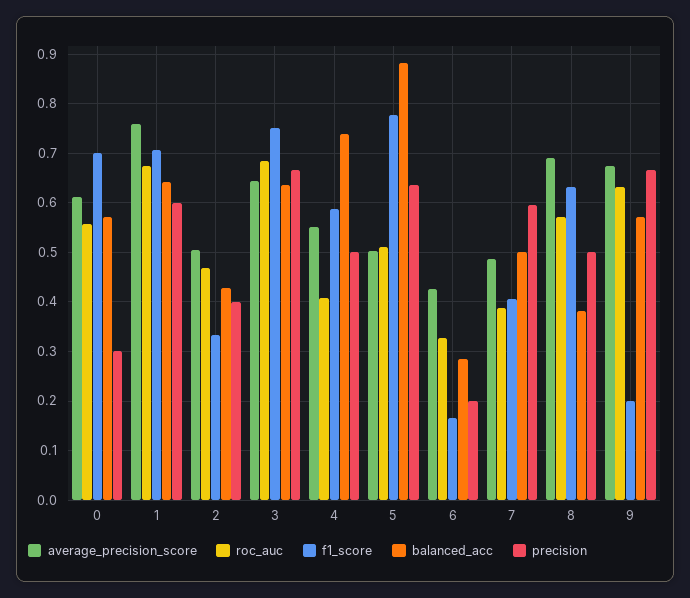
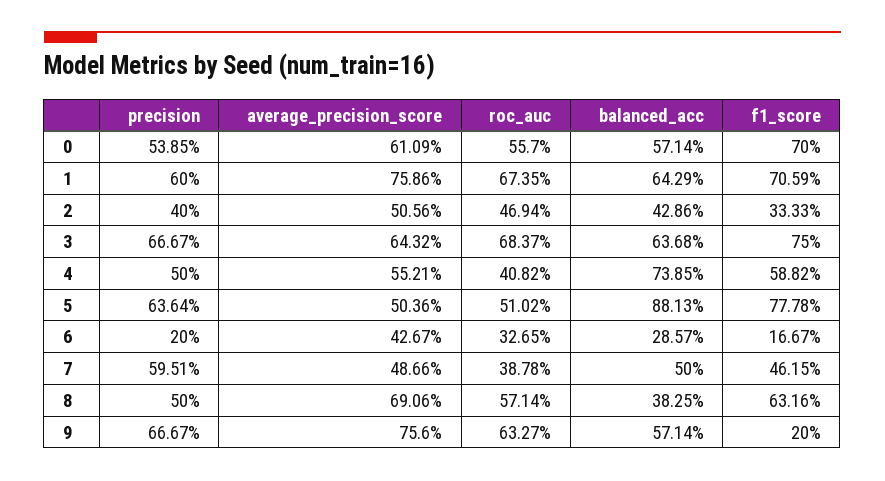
  {
    "average_precision_score": {
      "0": 0.6109,
      "1": 0.7586,
      "2": 0.5056,
      "3": 0.6432,
      "4": 0.5521,
      "5": 0.5036,
      "6": 0.4267,
      "7": 0.4866,
      "8": 0.6906,
-     "9": 0.68
+     "9": 0.756
    },
    "roc_auc": {
      "0": 0.557,
      "1": 0.6735,
      "2": 0.4694,
      "3": 0.6837,
      "4": 0.4082,
      "5": 0.5102,
      "6": 0.3265,
      "7": 0.3878,
      "8": 0.5714,
      "9": 0.6327
    },
    "f1_score": {
      "0": 0.7,
      "1": 0.7059,
      "2": 0.3333,
      "3": 0.75,
      "4": 0.5882,
      "5": 0.7778,
      "6": 0.1667,
-     "7": 0.4,
+     "7": 0.4615,
      "8": 0.6316,
      "9": 0.2
    },
    "balanced_acc": {
      "0": 0.5714,
      "1": 0.6429,
      "2": 0.4286,
      "3": 0.6368,
      "4": 0.7385,
      "5": 0.8813,
      "6": 0.2857,
      "7": 0.5,
      "8": 0.3825,
      "9": 0.5714
    },
    "precision": {
-     "0": 0.3,
+     "0": 0.5385,
      "1": 0.6,
      "2": 0.4,
      "3": 0.6667,
      "4": 0.5,
      "5": 0.6364,
      "6": 0.2,
      "7": 0.5951,
      "8": 0.5,
      "9": 0.6667
    }
  }

